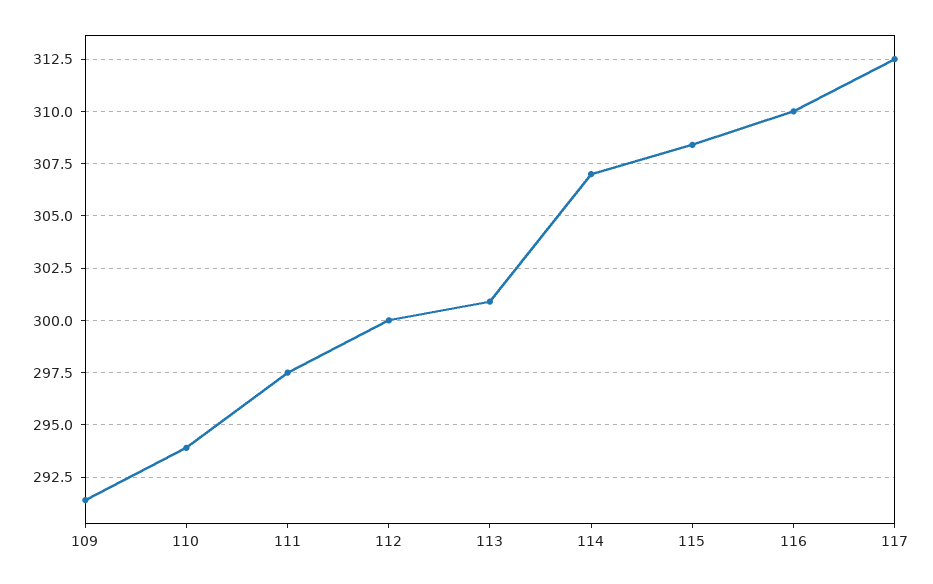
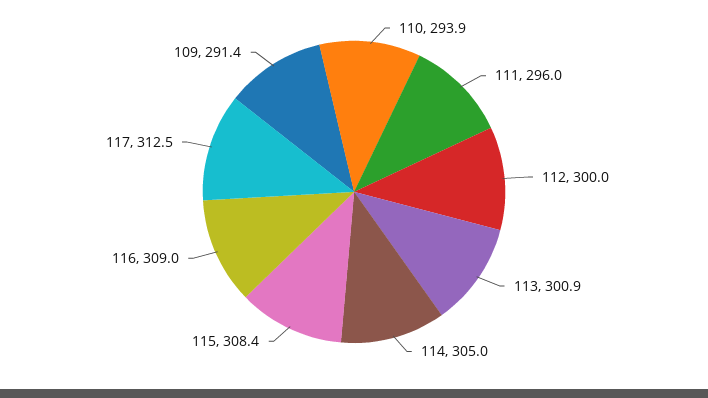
  {
    "109": 291.4,
    "110": 293.9,
-   "111": 297.5,
+   "111": 296,
    "112": 300,
    "113": 300.9,
-   "114": 307,
+   "114": 305,
    "115": 308.4,
-   "116": 310,
+   "116": 309,
    "117": 312.5
  }

